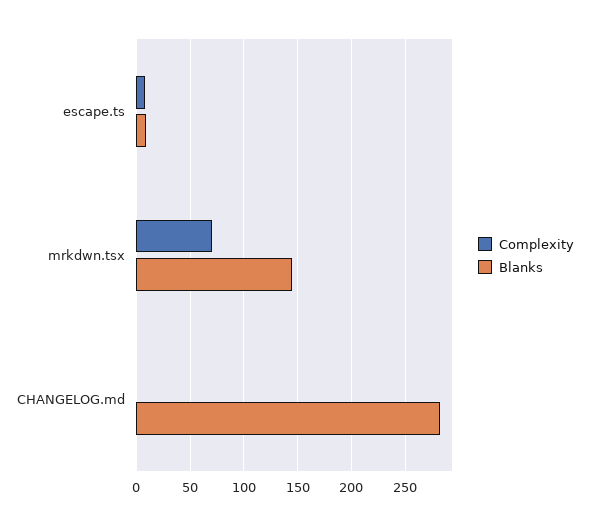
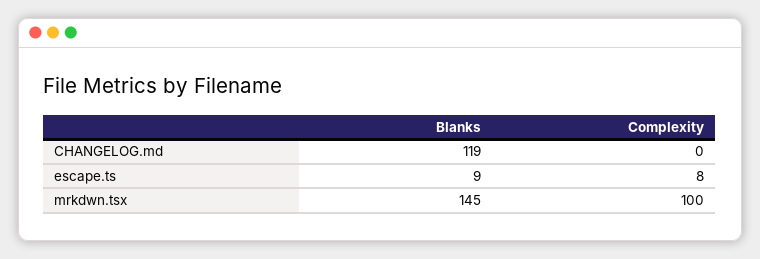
  {
    "Complexity": {
      "escape.ts": 8,
-     "mrkdwn.tsx": 70,
+     "mrkdwn.tsx": 100,
      "CHANGELOG.md": 0
    },
    "Blanks": {
      "escape.ts": 9,
      "mrkdwn.tsx": 145,
-     "CHANGELOG.md": 280
+     "CHANGELOG.md": 119
    }
  }

